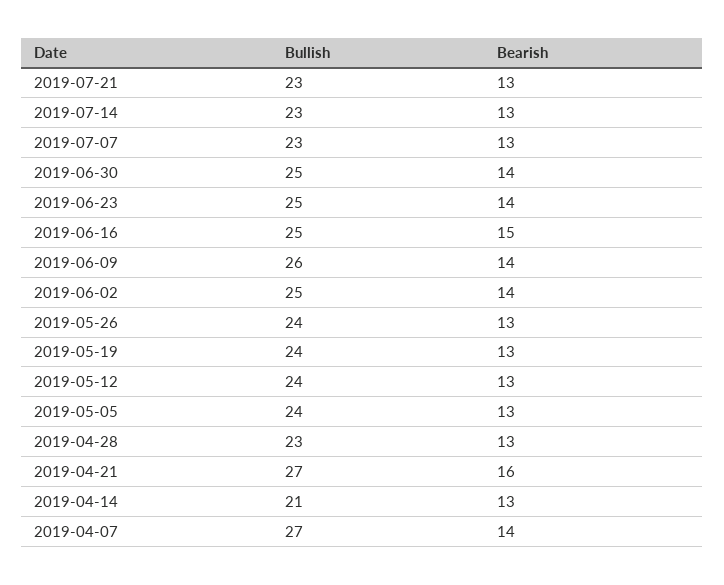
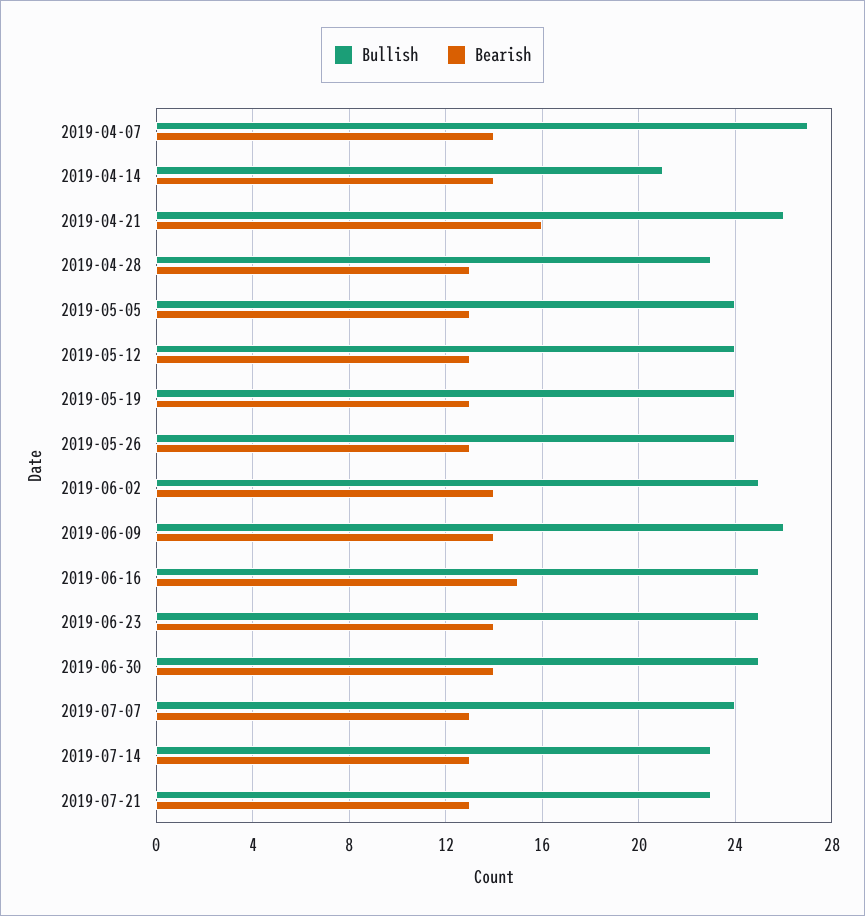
  {
    "Bullish": {
      "2019-07-21": 23,
      "2019-07-14": 23,
-     "2019-07-07": 23,
+     "2019-07-07": 24,
      "2019-06-30": 25,
      "2019-06-23": 25,
      "2019-06-16": 25,
      "2019-06-09": 26,
      "2019-06-02": 25,
      "2019-05-26": 24,
      "2019-05-19": 24,
      "2019-05-12": 24,
      "2019-05-05": 24,
      "2019-04-28": 23,
-     "2019-04-21": 27,
+     "2019-04-21": 26,
      "2019-04-14": 21,
      "2019-04-07": 27
    },
    "Bearish": {
      "2019-07-21": 13,
      "2019-07-14": 13,
      "2019-07-07": 13,
      "2019-06-30": 14,
      "2019-06-23": 14,
      "2019-06-16": 15,
      "2019-06-09": 14,
      "2019-06-02": 14,
      "2019-05-26": 13,
      "2019-05-19": 13,
      "2019-05-12": 13,
      "2019-05-05": 13,
      "2019-04-28": 13,
      "2019-04-21": 16,
-     "2019-04-14": 13,
+     "2019-04-14": 14,
      "2019-04-07": 14
    }
  }

